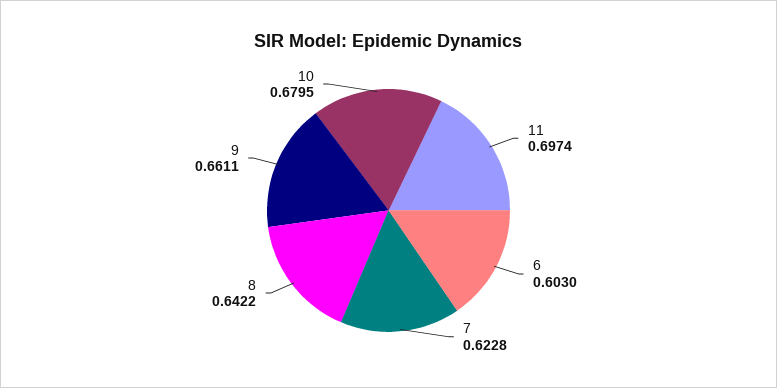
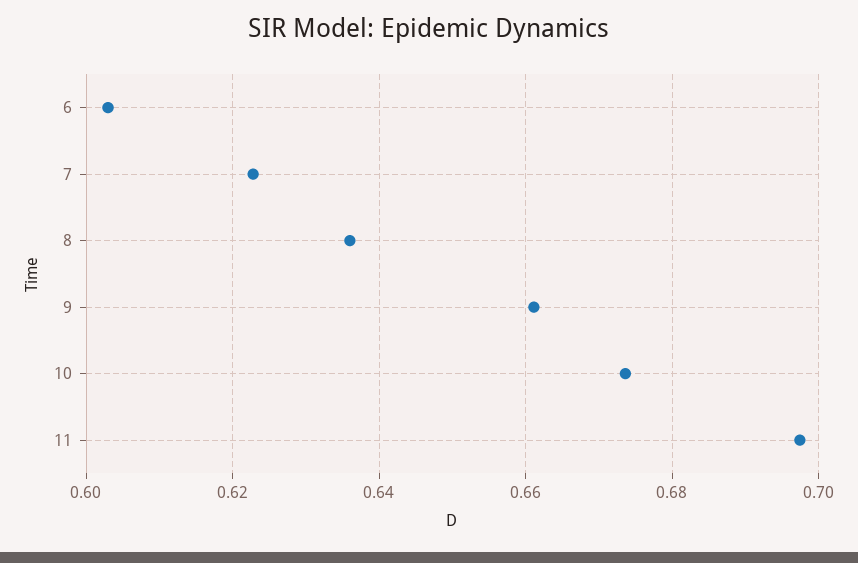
  {
    "11": 0.6974,
    "6": 0.603,
    "7": 0.6228,
-   "8": 0.6422,
+   "8": 0.636,
    "9": 0.6611,
-   "10": 0.6795
+   "10": 0.674
  }

